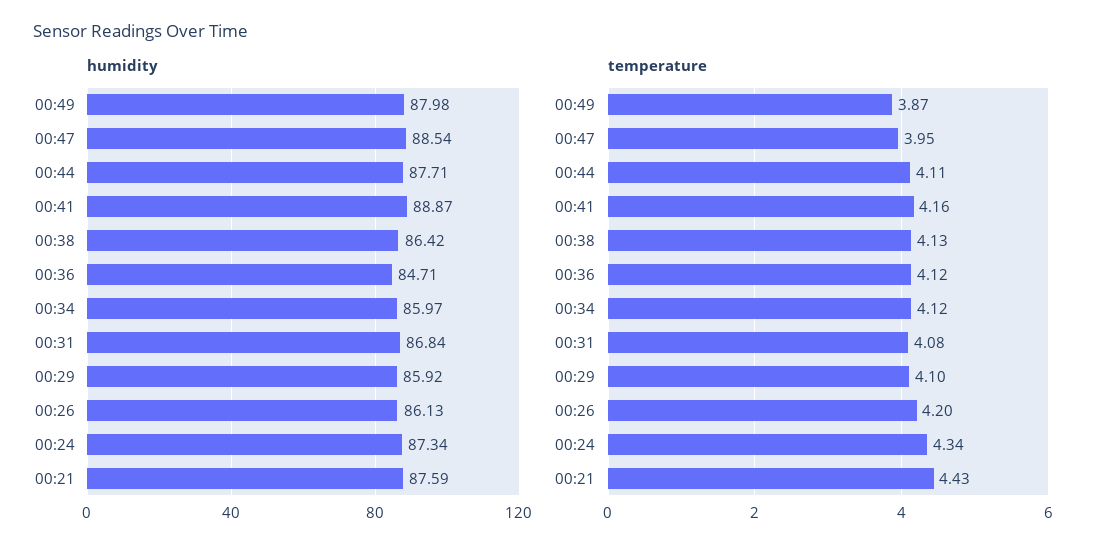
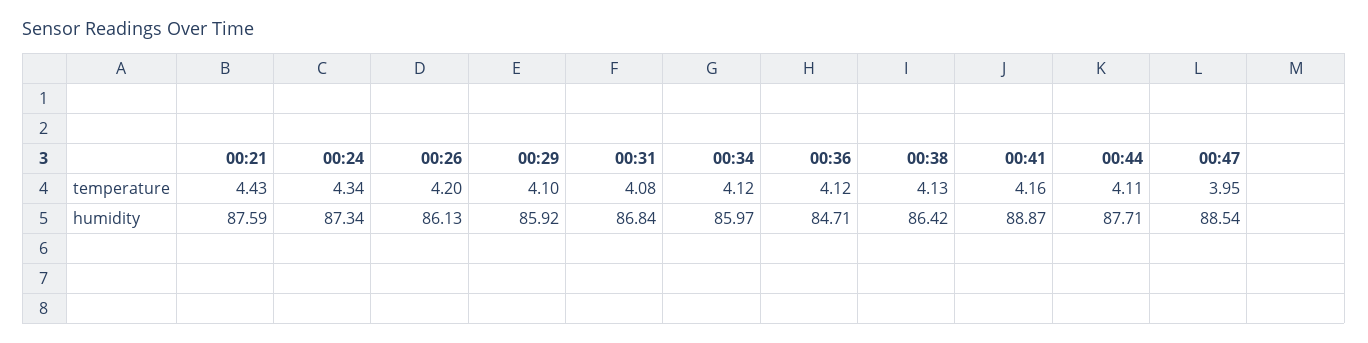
  {
    "humidity": {
-     "00:49": 87.98,
      "00:47": 88.54,
      "00:44": 87.71,
      "00:41": 88.87,
      "00:38": 86.42,
      "00:36": 84.71,
      "00:34": 85.97,
      "00:31": 86.84,
      "00:29": 85.92,
      "00:26": 86.13,
      "00:24": 87.34,
      "00:21": 87.59
    },
    "temperature": {
-     "00:49": 3.87,
      "00:47": 3.95,
      "00:44": 4.11,
      "00:41": 4.16,
      "00:38": 4.13,
      "00:36": 4.12,
      "00:34": 4.12,
      "00:31": 4.08,
      "00:29": 4.1,
      "00:26": 4.2,
      "00:24": 4.34,
      "00:21": 4.43
    }
  }

